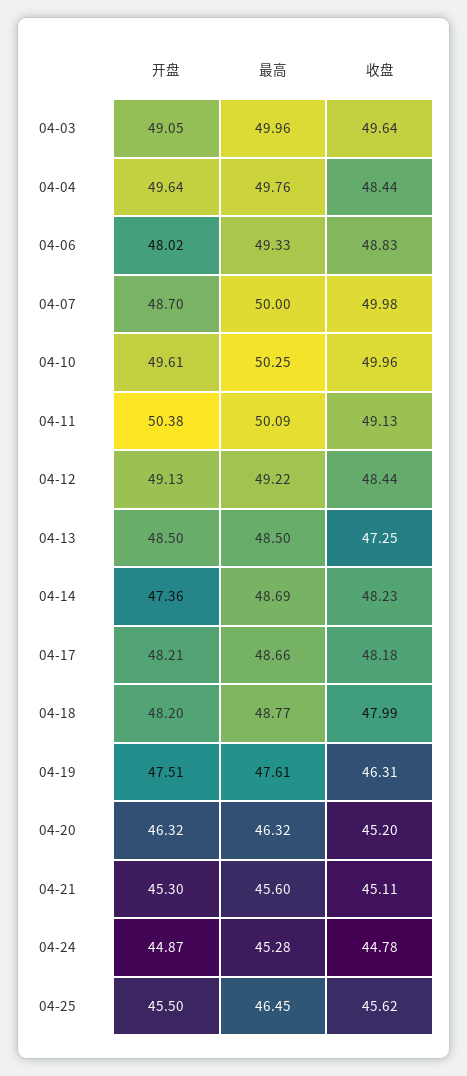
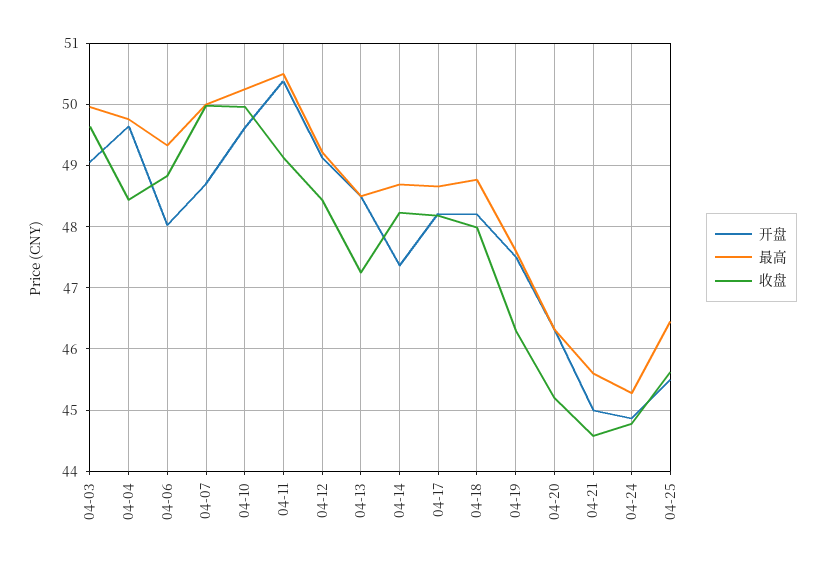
  {
    "开盘": {
      "04-03": 49.05,
      "04-04": 49.64,
      "04-06": 48.02,
      "04-07": 48.7,
      "04-10": 49.61,
      "04-11": 50.38,
      "04-12": 49.13,
      "04-13": 48.5,
      "04-14": 47.36,
      "04-17": 48.21,
      "04-18": 48.2,
      "04-19": 47.51,
      "04-20": 46.32,
-     "04-21": 45.3,
+     "04-21": 45,
      "04-24": 44.87,
      "04-25": 45.5
    },
    "最高": {
      "04-03": 49.96,
      "04-04": 49.76,
      "04-06": 49.33,
      "04-07": 50,
      "04-10": 50.25,
-     "04-11": 50.09,
+     "04-11": 50.5,
      "04-12": 49.22,
      "04-13": 48.5,
      "04-14": 48.69,
      "04-17": 48.66,
      "04-18": 48.77,
      "04-19": 47.61,
      "04-20": 46.32,
      "04-21": 45.6,
      "04-24": 45.28,
      "04-25": 46.45
    },
    "收盘": {
      "04-03": 49.64,
      "04-04": 48.44,
      "04-06": 48.83,
      "04-07": 49.98,
      "04-10": 49.96,
      "04-11": 49.13,
      "04-12": 48.44,
      "04-13": 47.25,
      "04-14": 48.23,
      "04-17": 48.18,
      "04-18": 47.99,
      "04-19": 46.31,
      "04-20": 45.2,
-     "04-21": 45.11,
+     "04-21": 44.6,
      "04-24": 44.78,
      "04-25": 45.62
    }
  }

